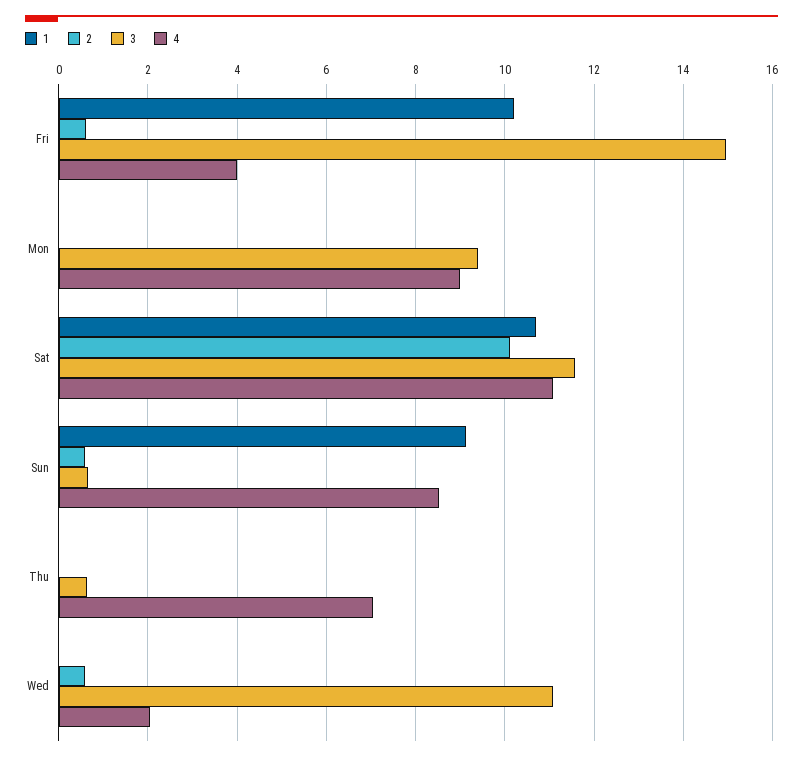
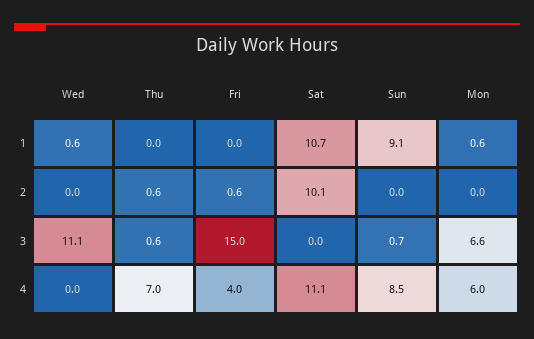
  {
    "1": {
-     "Fri": 10.2,
+     "Fri": 0,
-     "Mon": 0,
+     "Mon": 0.6,
      "Sat": 10.7,
      "Sun": 9.1,
      "Thu": 0,
-     "Wed": 0
+     "Wed": 0.6
    },
    "2": {
      "Fri": 0.6,
      "Mon": 0,
      "Sat": 10.1,
-     "Sun": 0.6,
+     "Sun": 0,
-     "Thu": 0,
+     "Thu": 0.6,
-     "Wed": 0.6
+     "Wed": 0
    },
    "3": {
      "Fri": 15,
-     "Mon": 9.4,
+     "Mon": 6.6,
-     "Sat": 11.6,
+     "Sat": 0,
      "Sun": 0.7,
      "Thu": 0.6,
      "Wed": 11.1
    },
    "4": {
      "Fri": 4,
-     "Mon": 9,
+     "Mon": 6,
      "Sat": 11.1,
      "Sun": 8.5,
      "Thu": 7,
-     "Wed": 2
+     "Wed": 0
    }
  }

